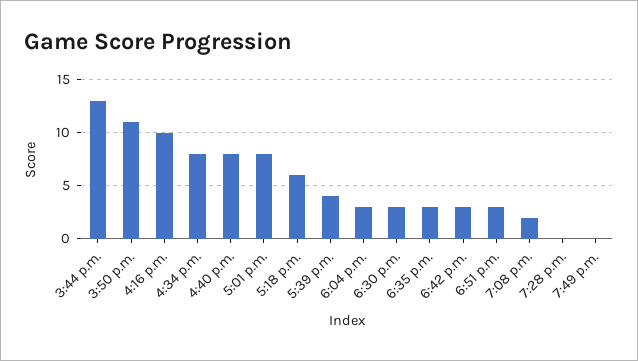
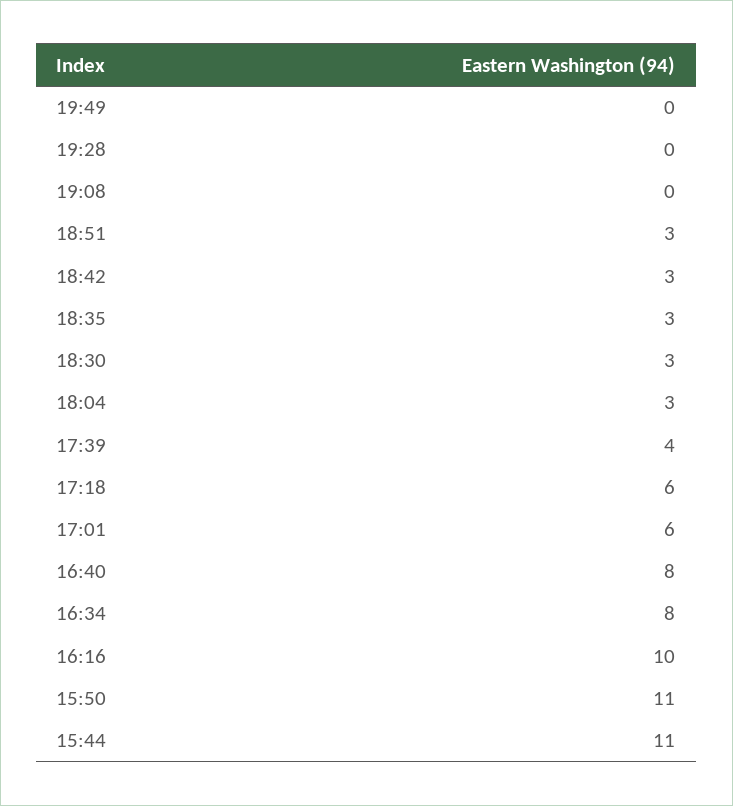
  {
-   "3:44 p.m.": 13,
+   "3:44 p.m.": 11,
    "3:50 p.m.": 11,
    "4:16 p.m.": 10,
    "4:34 p.m.": 8,
    "4:40 p.m.": 8,
-   "5:01 p.m.": 8,
+   "5:01 p.m.": 6,
    "5:18 p.m.": 6,
    "5:39 p.m.": 4,
    "6:04 p.m.": 3,
    "6:30 p.m.": 3,
    "6:35 p.m.": 3,
    "6:42 p.m.": 3,
    "6:51 p.m.": 3,
-   "7:08 p.m.": 2,
+   "7:08 p.m.": 0,
    "7:28 p.m.": 0,
    "7:49 p.m.": 0
  }

